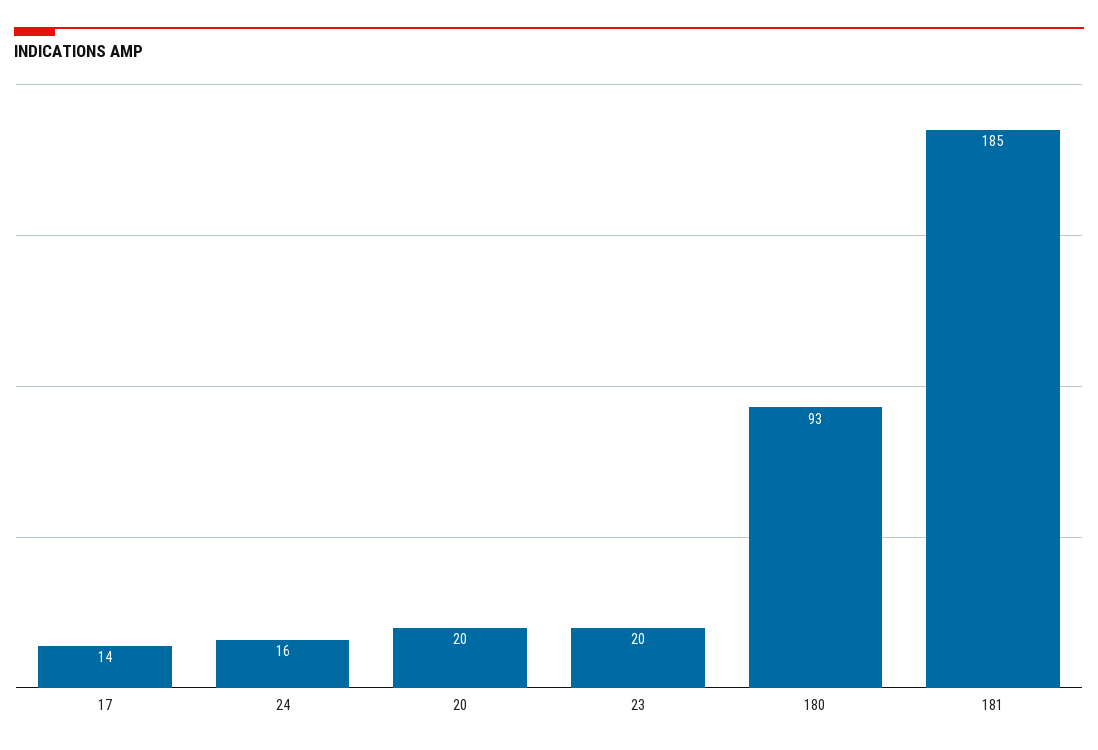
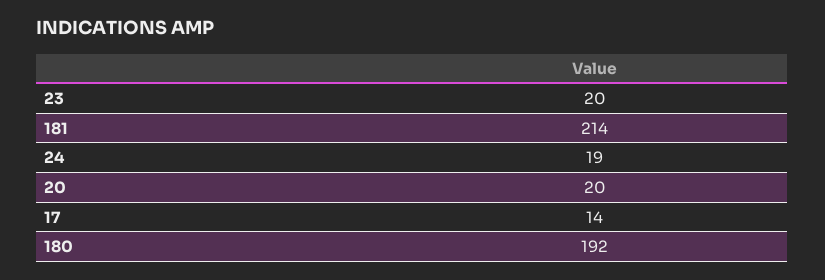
  {
    "17": 14,
-   "24": 16,
+   "24": 19,
    "20": 20,
    "23": 20,
-   "180": 93,
+   "180": 192,
-   "181": 185
+   "181": 214
  }

